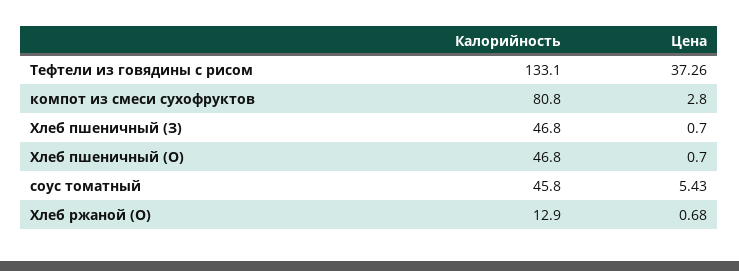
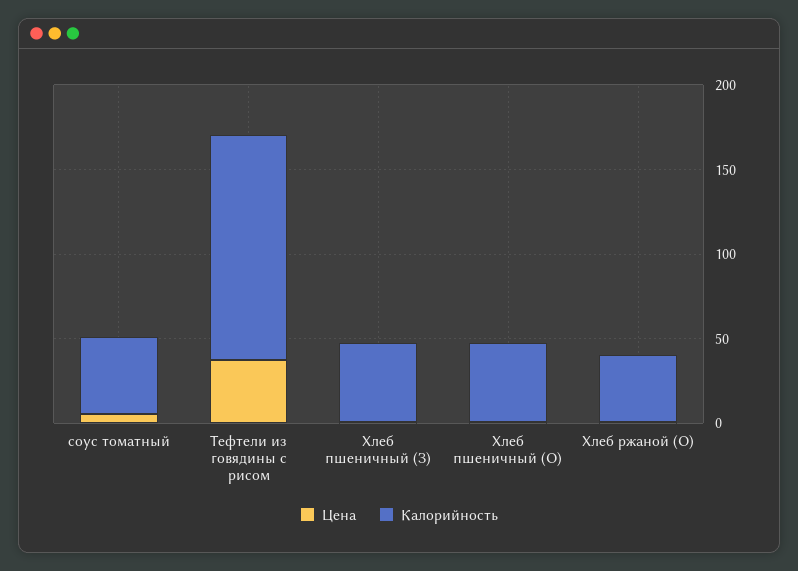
  {
    "Калорийность": {
      "Тефтели из говядины с рисом": 133.1,
-     "компот из смеси сухофруктов": 80.8,
      "Хлеб пшеничный (З)": 46.8,
      "Хлеб пшеничный (О)": 46.8,
      "соус томатный": 45.8,
-     "Хлеб ржаной (О)": 12.9
+     "Хлеб ржаной (О)": 40
    },
    "Цена": {
      "Тефтели из говядины с рисом": 37.26,
-     "компот из смеси сухофруктов": 2.8,
      "Хлеб пшеничный (З)": 0.7,
      "Хлеб пшеничный (О)": 0.7,
      "соус томатный": 5.43,
      "Хлеб ржаной (О)": 0.68
    }
  }

